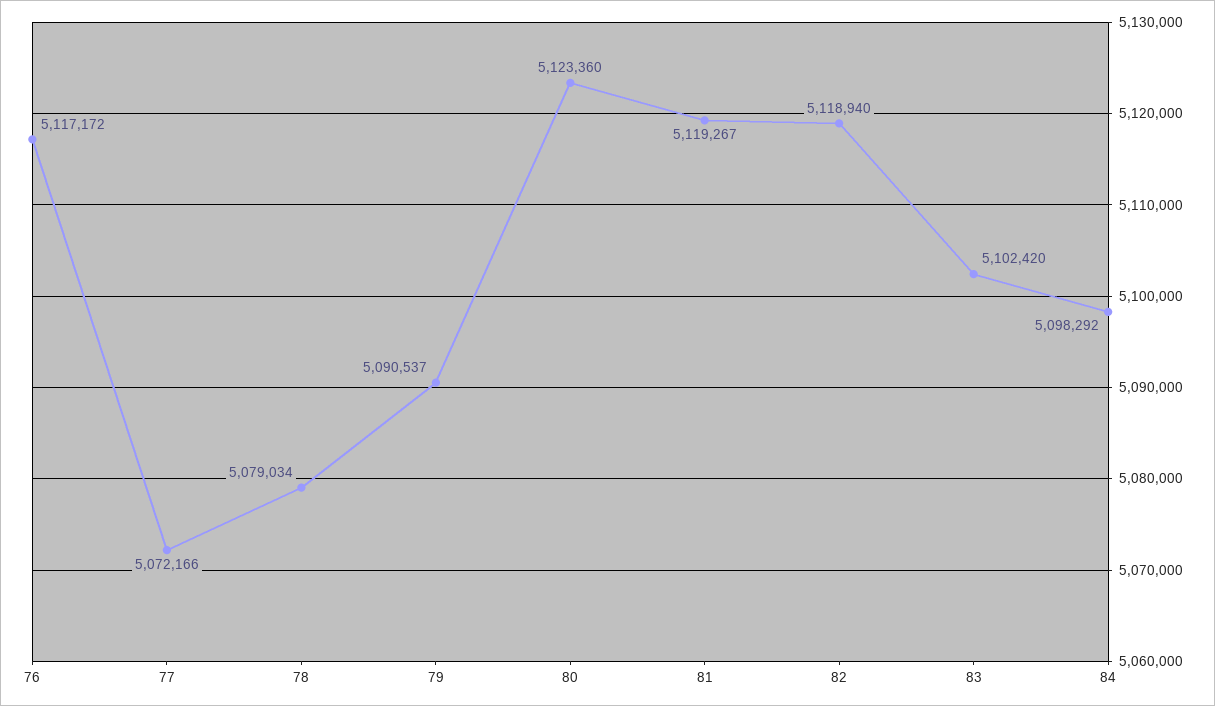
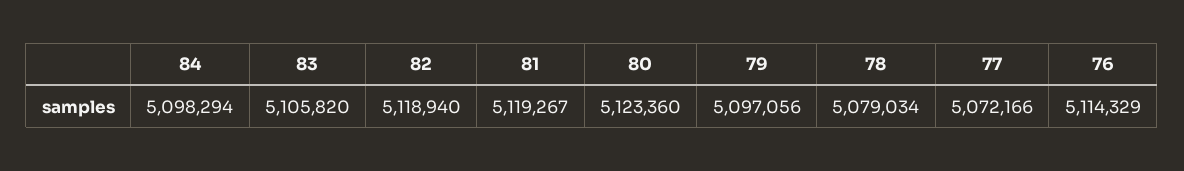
  {
-   "76": 5117172,
+   "76": 5114329,
    "77": 5072166,
    "78": 5079034,
-   "79": 5090537,
+   "79": 5097056,
    "80": 5123360,
    "81": 5119267,
    "82": 5118940,
-   "83": 5102420,
+   "83": 5105820,
-   "84": 5098292
+   "84": 5098294
  }

